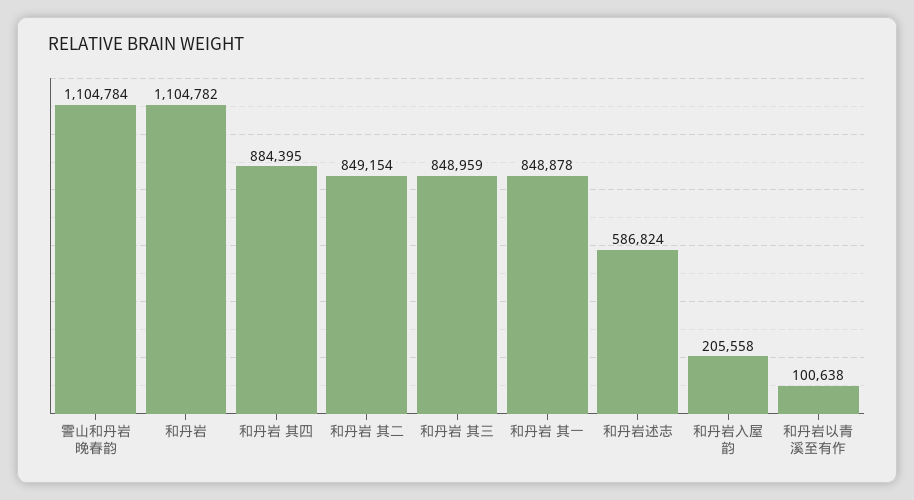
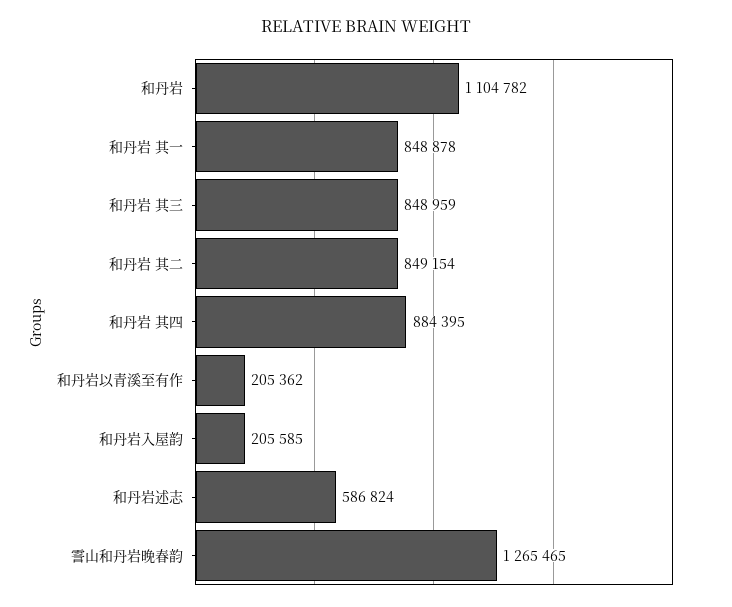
  {
-   "霅山和丹岩晚春韵": 1104784,
+   "霅山和丹岩晚春韵": 1265465,
    "和丹岩": 1104782,
    "和丹岩 其四": 884395,
    "和丹岩 其二": 849154,
    "和丹岩 其三": 848959,
    "和丹岩 其一": 848878,
    "和丹岩述志": 586824,
-   "和丹岩入屋韵": 205558,
+   "和丹岩入屋韵": 205585,
-   "和丹岩以青溪至有作": 100638
+   "和丹岩以青溪至有作": 205362
  }

